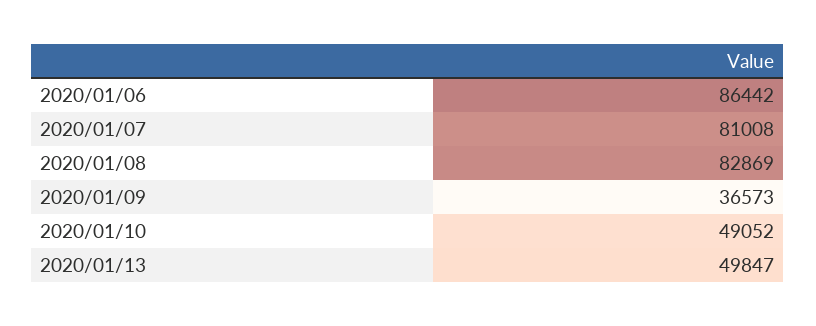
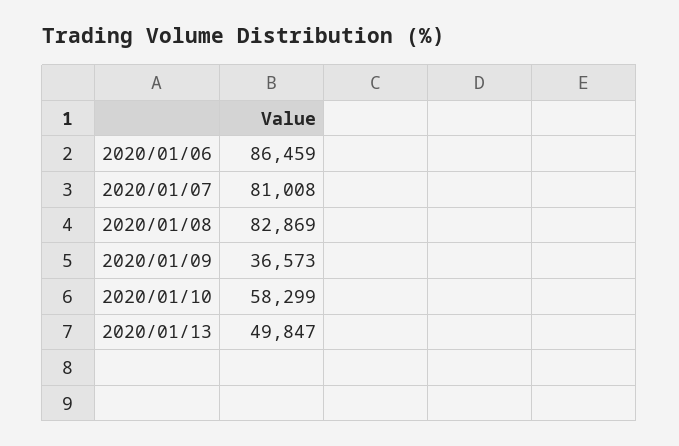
  {
-   "2020/01/06": 86442,
+   "2020/01/06": 86459,
    "2020/01/07": 81008,
    "2020/01/08": 82869,
    "2020/01/09": 36573,
-   "2020/01/10": 49052,
+   "2020/01/10": 58299,
    "2020/01/13": 49847
  }

